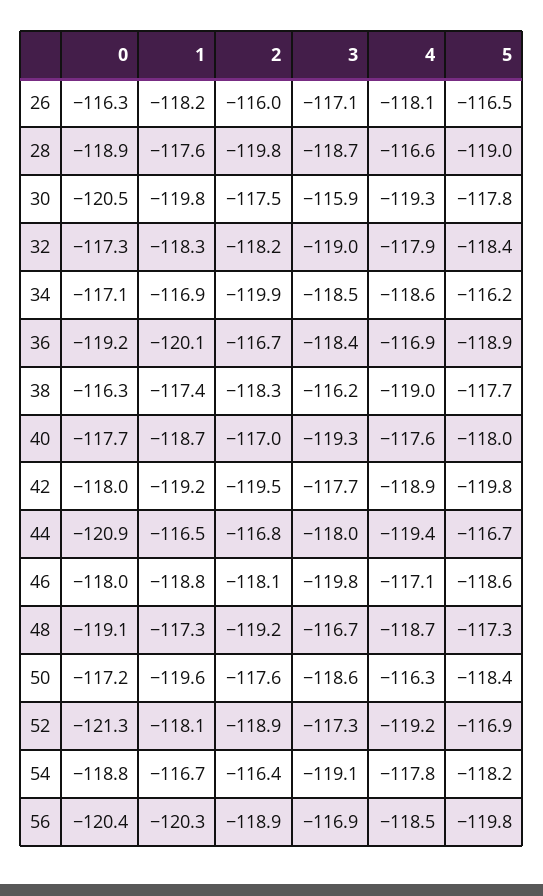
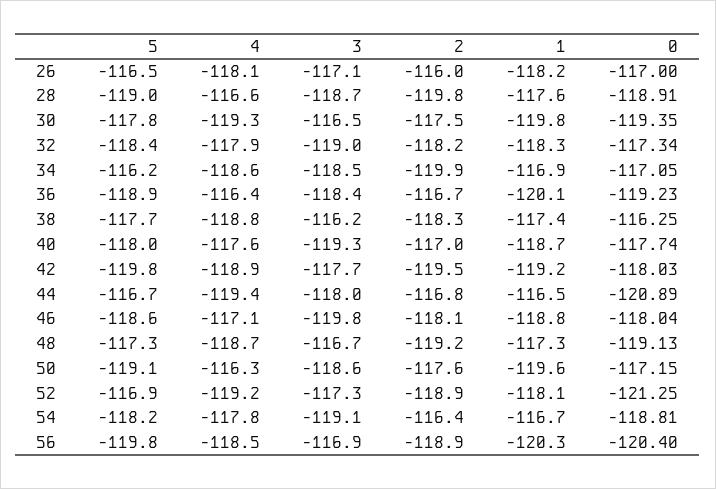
  {
    "0": {
-     "26": -116.3,
+     "26": -117,
      "28": -118.91,
-     "30": -120.5,
+     "30": -119.35,
      "32": -117.34,
      "34": -117.05,
      "36": -119.23,
      "38": -116.25,
      "40": -117.74,
      "42": -118.03,
      "44": -120.89,
      "46": -118.04,
      "48": -119.13,
      "50": -117.15,
      "52": -121.25,
      "54": -118.81,
      "56": -120.4
    },
    "1": {
      "26": -118.2,
      "28": -117.6,
      "30": -119.8,
      "32": -118.3,
      "34": -116.9,
      "36": -120.1,
      "38": -117.4,
      "40": -118.7,
      "42": -119.2,
      "44": -116.5,
      "46": -118.8,
      "48": -117.3,
      "50": -119.6,
      "52": -118.1,
      "54": -116.7,
      "56": -120.3
    },
    "2": {
      "26": -116,
      "28": -119.8,
      "30": -117.5,
      "32": -118.2,
      "34": -119.9,
      "36": -116.7,
      "38": -118.3,
      "40": -117,
      "42": -119.5,
      "44": -116.8,
      "46": -118.1,
      "48": -119.2,
      "50": -117.6,
      "52": -118.9,
      "54": -116.4,
      "56": -118.9
    },
    "3": {
      "26": -117.1,
      "28": -118.7,
-     "30": -115.9,
+     "30": -116.5,
      "32": -119,
      "34": -118.5,
      "36": -118.4,
      "38": -116.2,
      "40": -119.3,
      "42": -117.7,
      "44": -118,
      "46": -119.8,
      "48": -116.7,
      "50": -118.6,
      "52": -117.3,
      "54": -119.1,
      "56": -116.9
    },
    "4": {
      "26": -118.1,
      "28": -116.6,
      "30": -119.3,
      "32": -117.9,
      "34": -118.6,
-     "36": -116.9,
+     "36": -116.4,
-     "38": -119,
+     "38": -118.8,
      "40": -117.6,
      "42": -118.9,
      "44": -119.4,
      "46": -117.1,
      "48": -118.7,
      "50": -116.3,
      "52": -119.2,
      "54": -117.8,
      "56": -118.5
    },
    "5": {
      "26": -116.5,
      "28": -119,
      "30": -117.8,
      "32": -118.4,
      "34": -116.2,
      "36": -118.9,
      "38": -117.7,
      "40": -118,
      "42": -119.8,
      "44": -116.7,
      "46": -118.6,
      "48": -117.3,
-     "50": -118.4,
+     "50": -119.1,
      "52": -116.9,
      "54": -118.2,
      "56": -119.8
    }
  }

